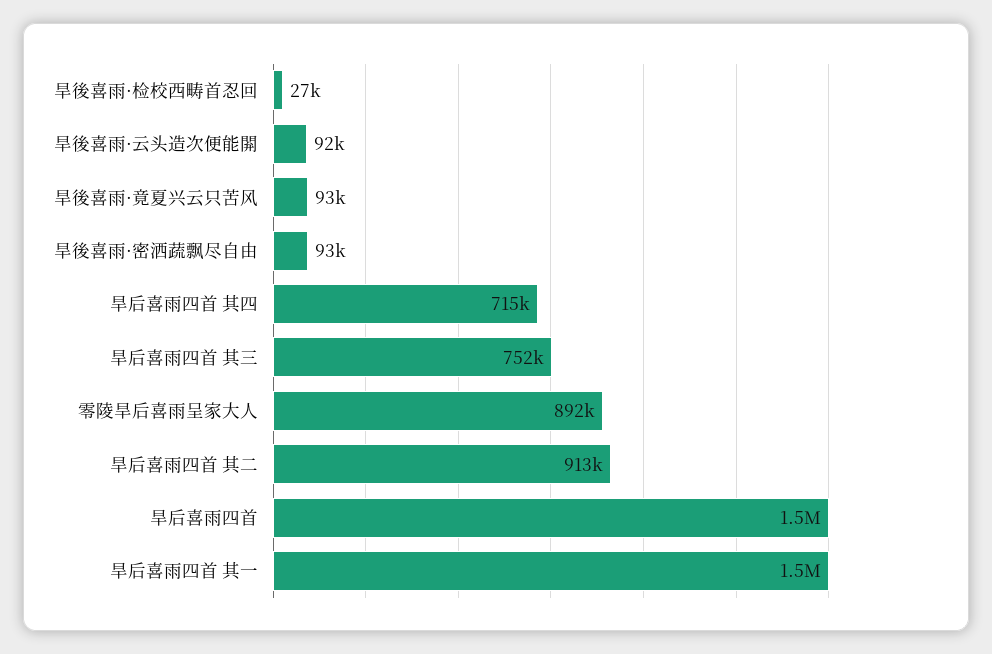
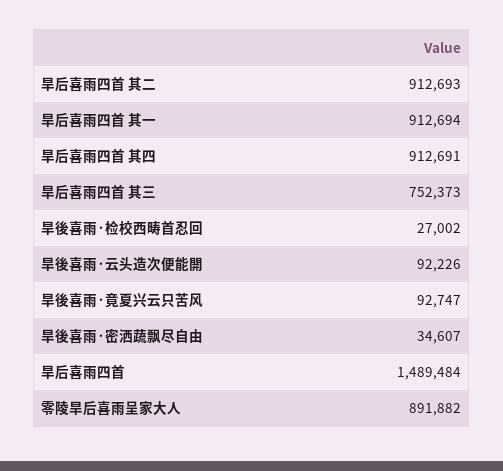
  {
    "旱後喜雨·检校西畴首忍回": 27002,
    "旱後喜雨·云头造次便能閞": 92226,
    "旱後喜雨·竟夏兴云只苦风": 92747,
-   "旱後喜雨·密洒蔬飘尽自由": 93000,
+   "旱後喜雨·密洒蔬飘尽自由": 34607,
-   "旱后喜雨四首 其四": 715000,
+   "旱后喜雨四首 其四": 912691,
    "旱后喜雨四首 其三": 752373,
    "零陵旱后喜雨呈家大人": 891882,
    "旱后喜雨四首 其二": 912693,
    "旱后喜雨四首": 1489484,
-   "旱后喜雨四首 其一": 1500000
+   "旱后喜雨四首 其一": 912694
  }

